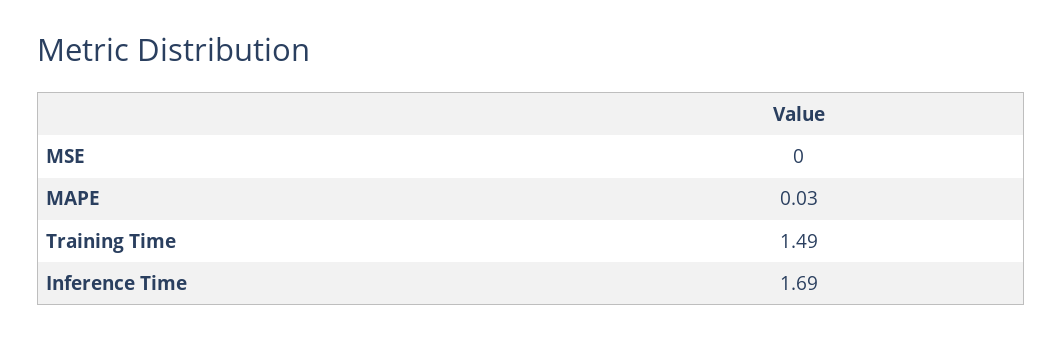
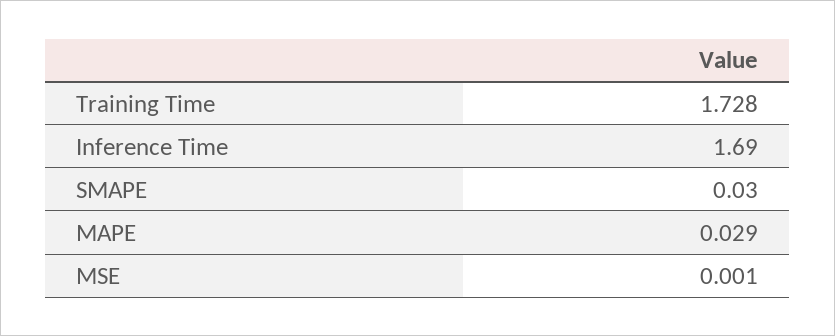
  {
    "MSE": 0.001,
    "MAPE": 0.029,
-   "Training Time": 1.49,
+   "Training Time": 1.728,
-   "Inference Time": 1.69
+   "Inference Time": 1.69,
+   "SMAPE": 0.03
  }

